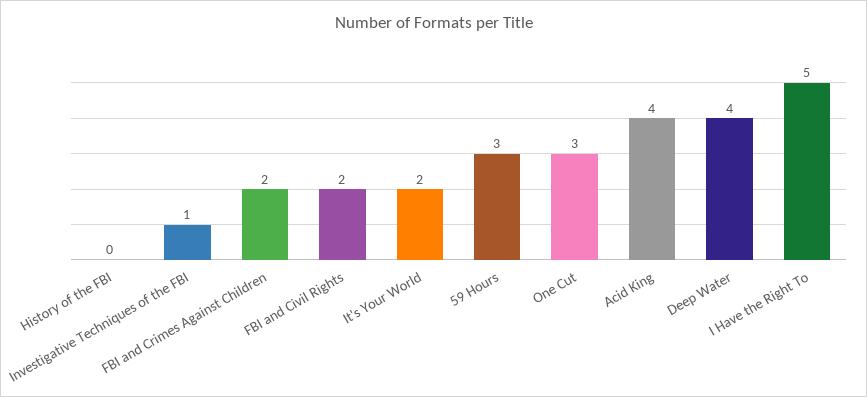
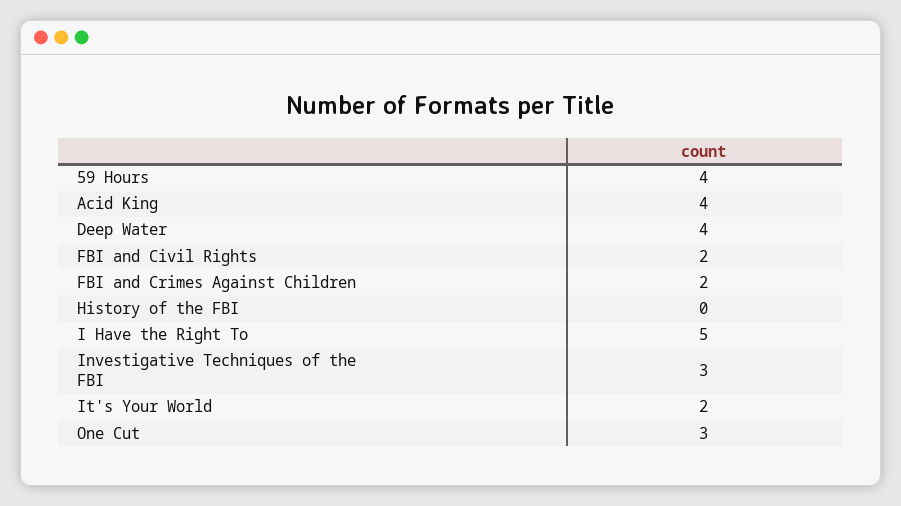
  {
    "History of the FBI": 0,
-   "Investigative Techniques of the FBI": 1,
+   "Investigative Techniques of the FBI": 3,
    "FBI and Crimes Against Children": 2,
    "FBI and Civil Rights": 2,
    "It's Your World": 2,
-   "59 Hours": 3,
+   "59 Hours": 4,
    "One Cut": 3,
    "Acid King": 4,
    "Deep Water": 4,
    "I Have the Right To": 5
  }

